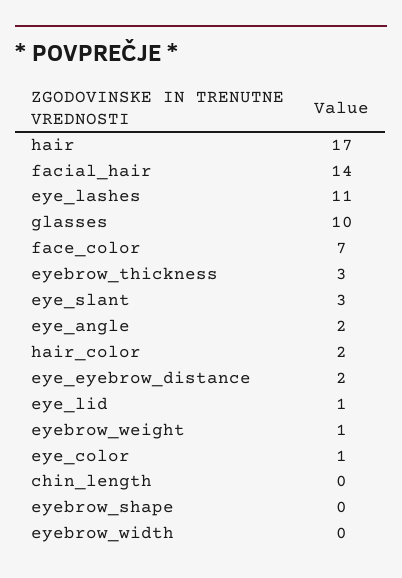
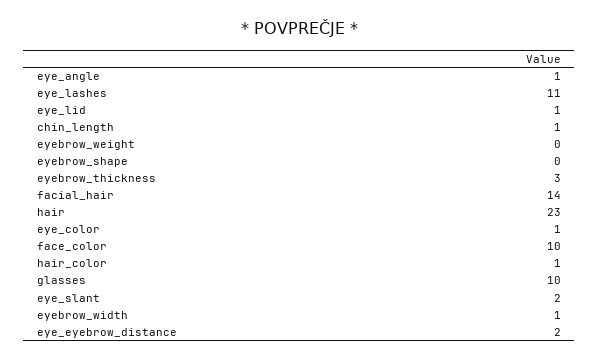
  {
-   "hair": 17,
+   "hair": 23,
    "facial_hair": 14,
    "eye_lashes": 11,
    "glasses": 10,
-   "face_color": 7,
+   "face_color": 10,
    "eyebrow_thickness": 3,
-   "eye_slant": 3,
+   "eye_slant": 2,
-   "eye_angle": 2,
+   "eye_angle": 1,
-   "hair_color": 2,
+   "hair_color": 1,
    "eye_eyebrow_distance": 2,
    "eye_lid": 1,
-   "eyebrow_weight": 1,
+   "eyebrow_weight": 0,
    "eye_color": 1,
-   "chin_length": 0,
+   "chin_length": 1,
    "eyebrow_shape": 0,
-   "eyebrow_width": 0
+   "eyebrow_width": 1
  }

